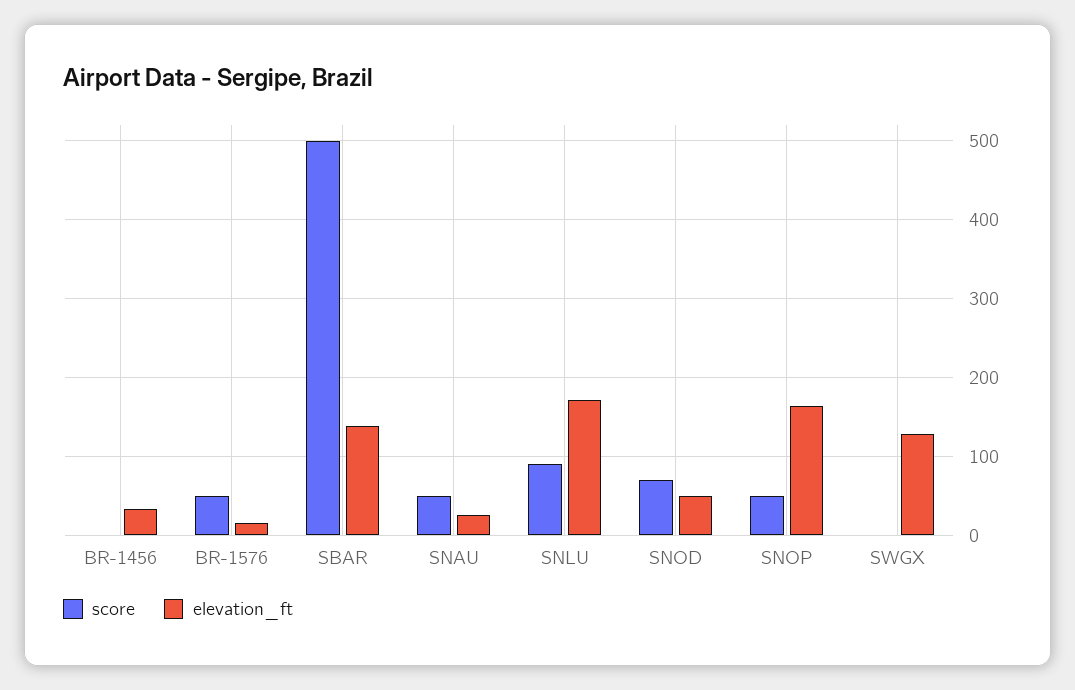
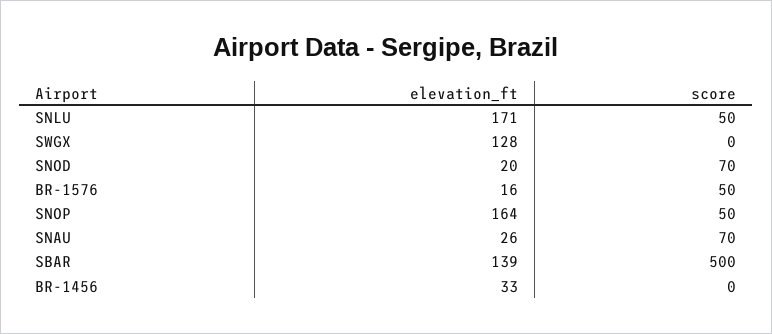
  {
    "score": {
      "BR-1456": 0,
      "BR-1576": 50,
      "SBAR": 500,
-     "SNAU": 50,
+     "SNAU": 70,
-     "SNLU": 90,
+     "SNLU": 50,
      "SNOD": 70,
      "SNOP": 50,
      "SWGX": 0
    },
    "elevation_ft": {
      "BR-1456": 33,
      "BR-1576": 16,
      "SBAR": 139,
      "SNAU": 26,
      "SNLU": 171,
-     "SNOD": 50,
+     "SNOD": 20,
      "SNOP": 164,
      "SWGX": 128
    }
  }

